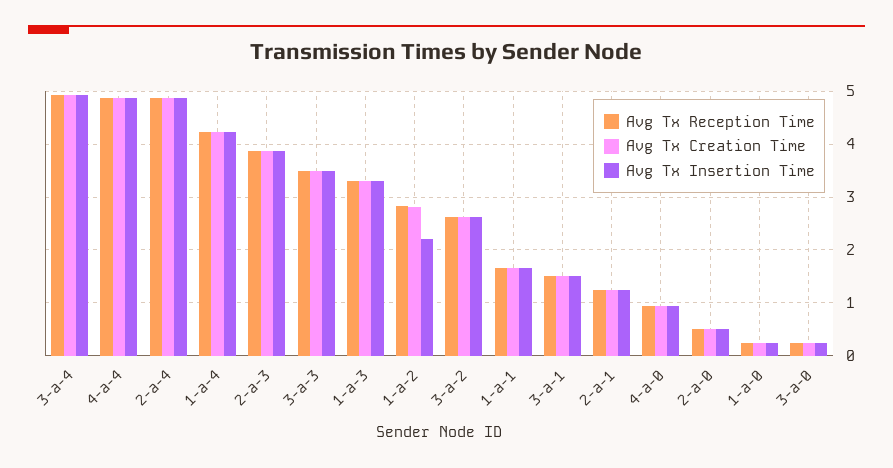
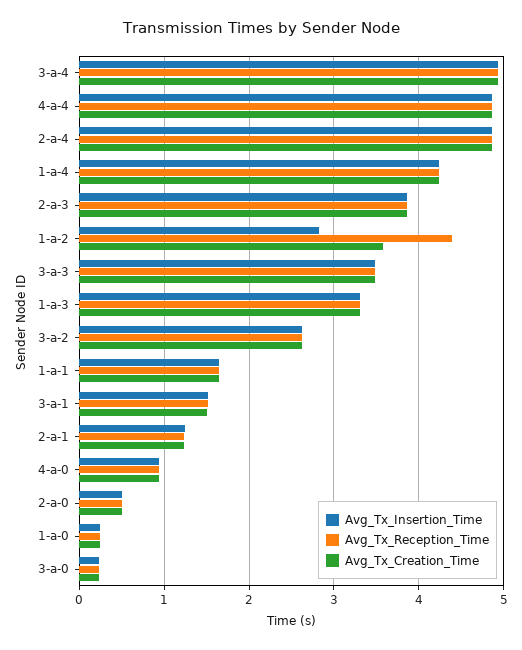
  {
    "Avg Tx Reception Time": {
      "3-a-4": 4.9,
      "4-a-4": 4.9,
      "2-a-4": 4.9,
      "1-a-4": 4.2,
      "2-a-3": 3.9,
      "3-a-3": 3.5,
      "1-a-3": 3.3,
-     "1-a-2": 2.8,
+     "1-a-2": 4.4,
      "3-a-2": 2.6,
      "1-a-1": 1.7,
      "3-a-1": 1.5,
      "2-a-1": 1.2,
      "4-a-0": 0.9,
      "2-a-0": 0.5,
      "1-a-0": 0.2,
      "3-a-0": 0.2
    },
    "Avg Tx Creation Time": {
      "3-a-4": 4.9,
      "4-a-4": 4.9,
      "2-a-4": 4.9,
      "1-a-4": 4.2,
      "2-a-3": 3.9,
      "3-a-3": 3.5,
      "1-a-3": 3.3,
-     "1-a-2": 2.8,
+     "1-a-2": 3.6,
      "3-a-2": 2.6,
      "1-a-1": 1.7,
      "3-a-1": 1.5,
      "2-a-1": 1.2,
      "4-a-0": 0.9,
      "2-a-0": 0.5,
      "1-a-0": 0.2,
      "3-a-0": 0.2
    },
    "Avg Tx Insertion Time": {
      "3-a-4": 4.9,
      "4-a-4": 4.9,
      "2-a-4": 4.9,
      "1-a-4": 4.2,
      "2-a-3": 3.9,
      "3-a-3": 3.5,
      "1-a-3": 3.3,
-     "1-a-2": 2.2,
+     "1-a-2": 2.8,
      "3-a-2": 2.6,
      "1-a-1": 1.7,
      "3-a-1": 1.5,
      "2-a-1": 1.2,
      "4-a-0": 0.9,
      "2-a-0": 0.5,
      "1-a-0": 0.2,
      "3-a-0": 0.2
    }
  }

